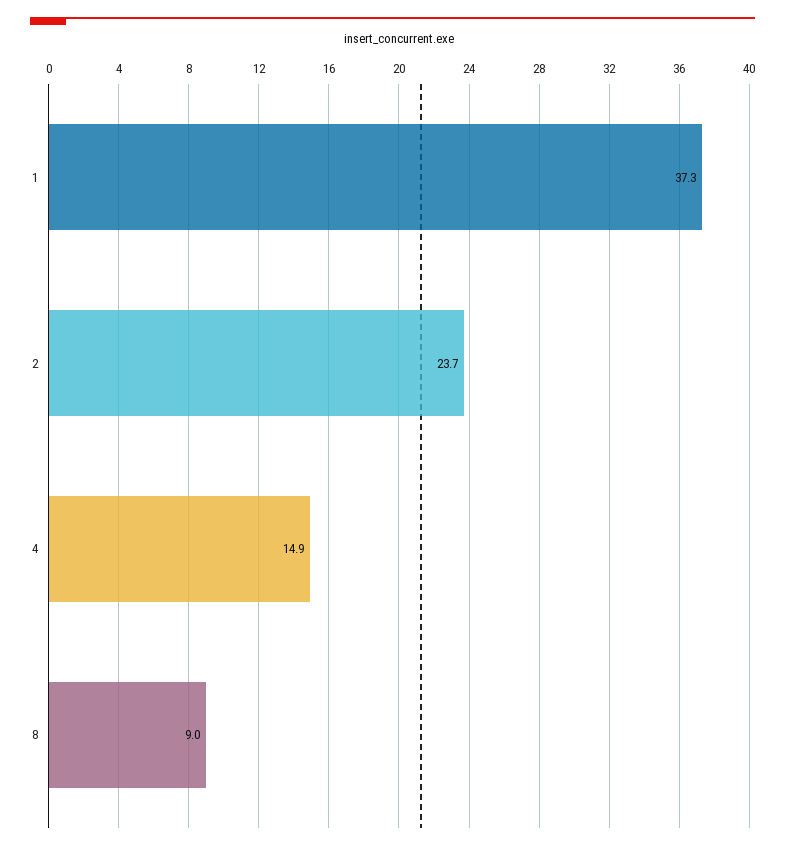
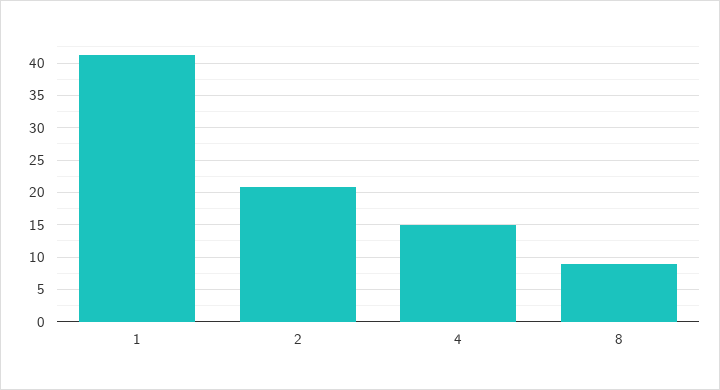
  {
-   "1": 37.3,
+   "1": 41,
-   "2": 23.7,
+   "2": 21,
    "4": 14.9,
    "8": 9
  }

